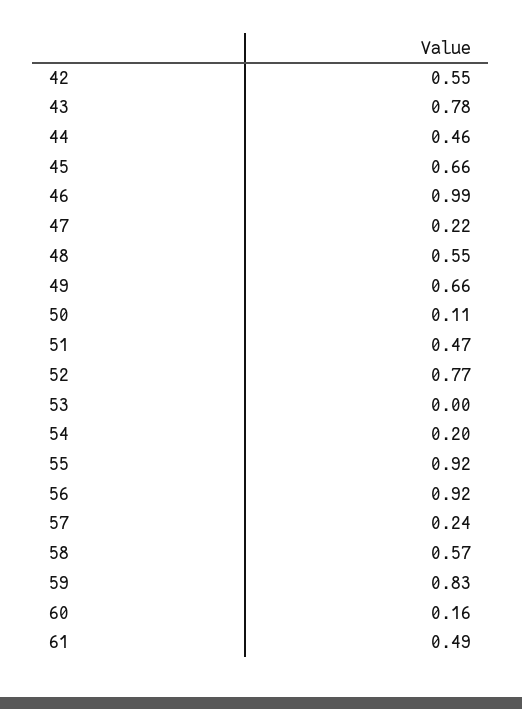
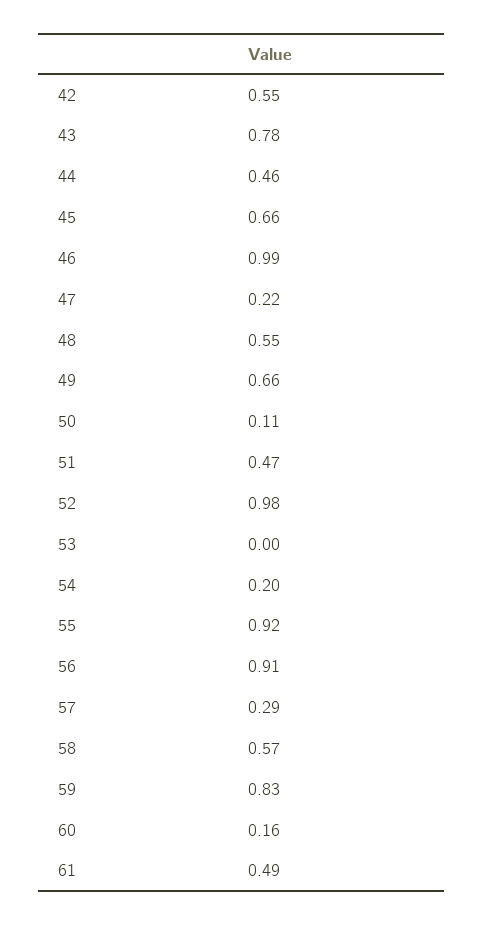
  {
    "42": 0.55,
    "43": 0.78,
    "44": 0.46,
    "45": 0.66,
    "46": 0.99,
    "47": 0.22,
    "48": 0.55,
    "49": 0.66,
    "50": 0.11,
    "51": 0.47,
-   "52": 0.77,
+   "52": 0.98,
    "53": 0,
    "54": 0.2,
    "55": 0.92,
-   "56": 0.92,
+   "56": 0.91,
-   "57": 0.24,
+   "57": 0.29,
    "58": 0.57,
    "59": 0.83,
    "60": 0.16,
    "61": 0.49
  }

